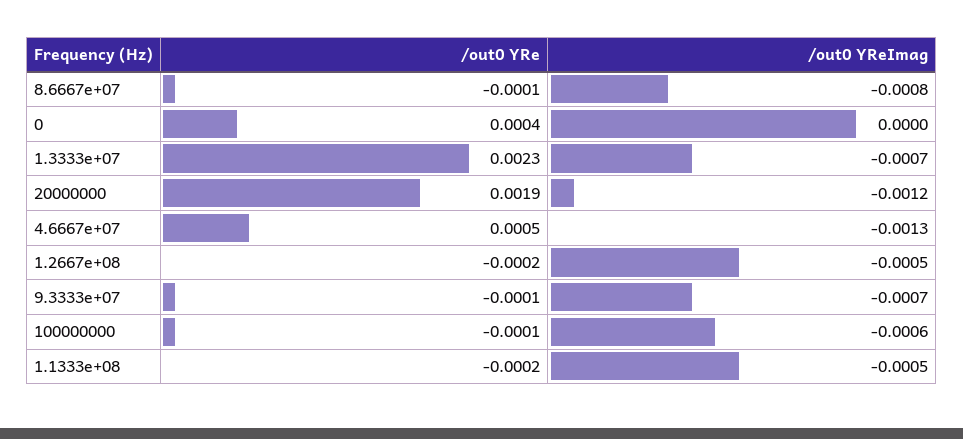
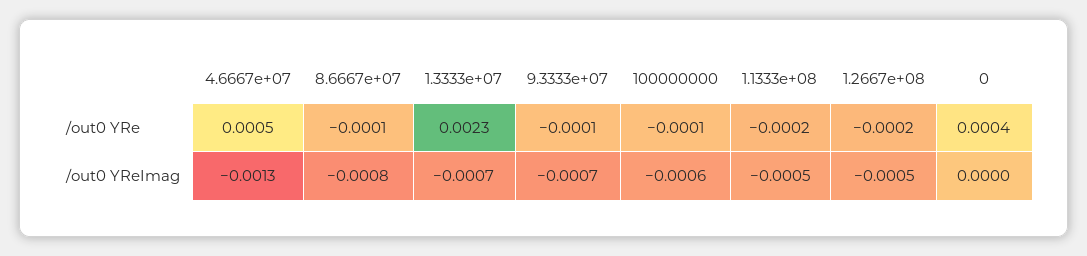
  {
    "/out0 YRe": {
      "8.6667e+07": -0.0001,
      "0": 0.0004,
      "1.3333e+07": 0.0023,
-     "20000000": 0.0019,
      "4.6667e+07": 0.0005,
      "1.2667e+08": -0.0002,
      "9.3333e+07": -0.0001,
      "100000000": -0.0001,
      "1.1333e+08": -0.0002
    },
    "/out0 YReImag": {
      "8.6667e+07": -0.0008,
      "0": 0,
      "1.3333e+07": -0.0007,
-     "20000000": -0.0012,
      "4.6667e+07": -0.0013,
      "1.2667e+08": -0.0005,
      "9.3333e+07": -0.0007,
      "100000000": -0.0006,
      "1.1333e+08": -0.0005
    }
  }

